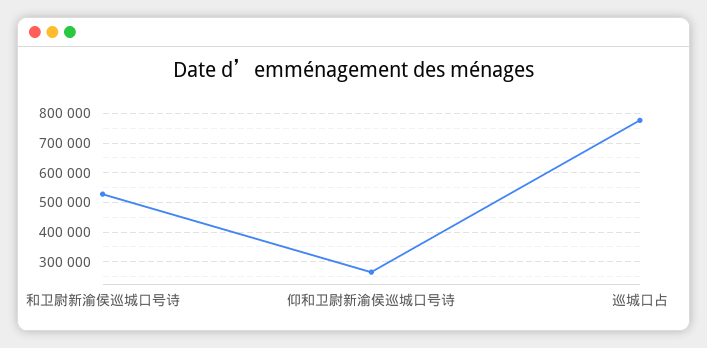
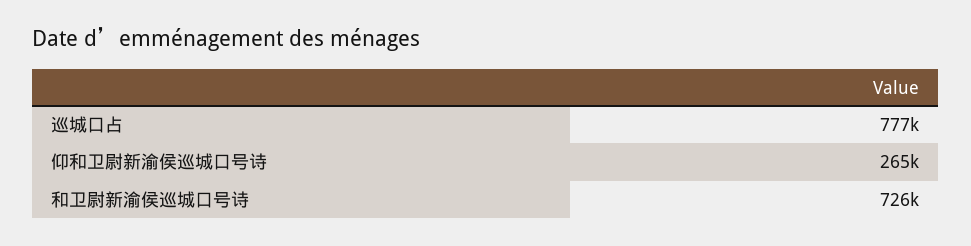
  {
-   "和卫尉新渝侯巡城口号诗": 525000,
+   "和卫尉新渝侯巡城口号诗": 726000,
    "仰和卫尉新渝侯巡城口号诗": 265000,
    "巡城口占": 777000
  }

